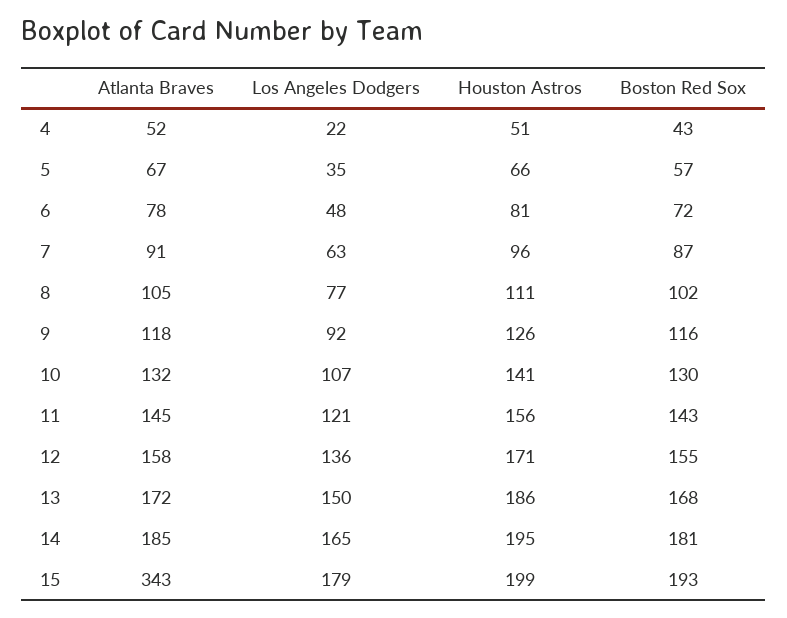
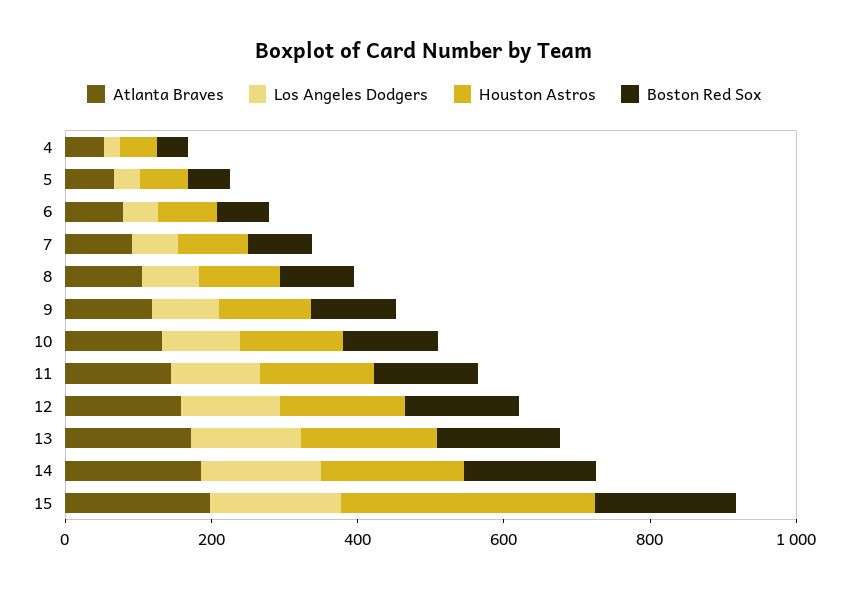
  {
    "Atlanta Braves": {
      "4": 52,
      "5": 67,
      "6": 78,
      "7": 91,
      "8": 105,
      "9": 118,
      "10": 132,
      "11": 145,
      "12": 158,
      "13": 172,
      "14": 185,
-     "15": 343
+     "15": 200
    },
    "Los Angeles Dodgers": {
      "4": 22,
      "5": 35,
      "6": 48,
      "7": 63,
      "8": 77,
      "9": 92,
      "10": 107,
      "11": 121,
      "12": 136,
      "13": 150,
      "14": 165,
      "15": 179
    },
    "Houston Astros": {
      "4": 51,
      "5": 66,
      "6": 81,
      "7": 96,
      "8": 111,
      "9": 126,
      "10": 141,
      "11": 156,
      "12": 171,
      "13": 186,
      "14": 195,
-     "15": 199
+     "15": 350
    },
    "Boston Red Sox": {
      "4": 43,
      "5": 57,
      "6": 72,
      "7": 87,
      "8": 102,
      "9": 116,
      "10": 130,
      "11": 143,
      "12": 155,
      "13": 168,
      "14": 181,
      "15": 193
    }
  }

